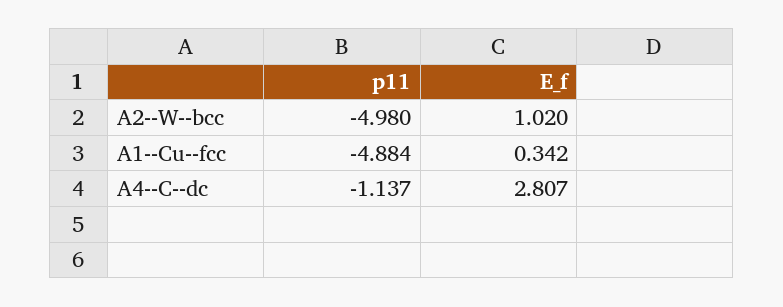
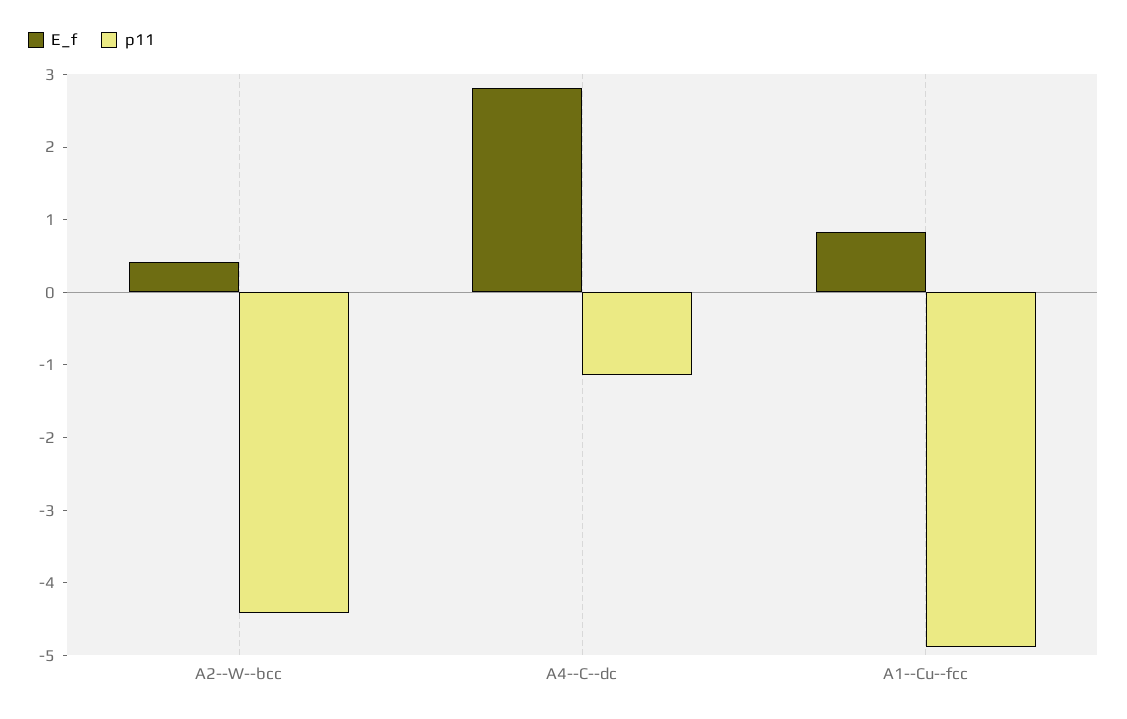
  {
    "p11": {
-     "A2--W--bcc": -4.98,
+     "A2--W--bcc": -4.4,
      "A1--Cu--fcc": -4.884,
      "A4--C--dc": -1.137
    },
    "E_f": {
-     "A2--W--bcc": 1.02,
+     "A2--W--bcc": 0.4,
-     "A1--Cu--fcc": 0.342,
+     "A1--Cu--fcc": 0.8,
      "A4--C--dc": 2.807
    }
  }

